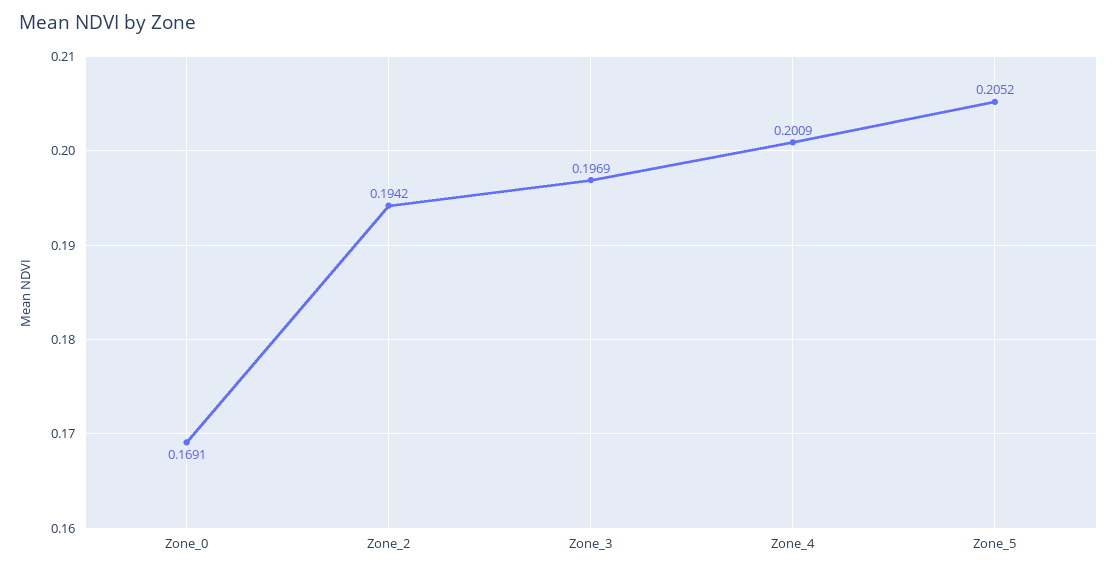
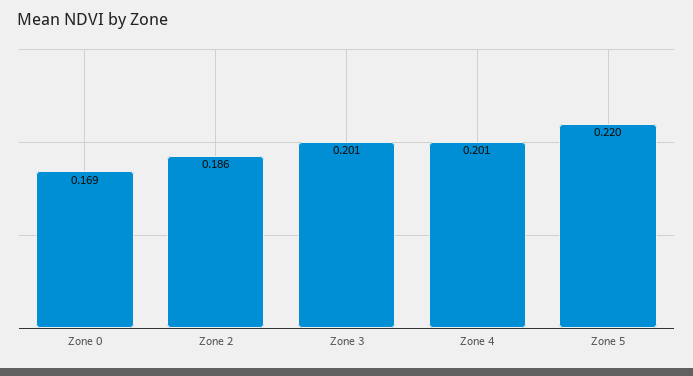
  {
    "Zone_0": 0.1691,
-   "Zone_2": 0.1942,
+   "Zone_2": 0.186,
-   "Zone_3": 0.1969,
+   "Zone_3": 0.201,
    "Zone_4": 0.2009,
-   "Zone_5": 0.2052
+   "Zone_5": 0.22
  }

